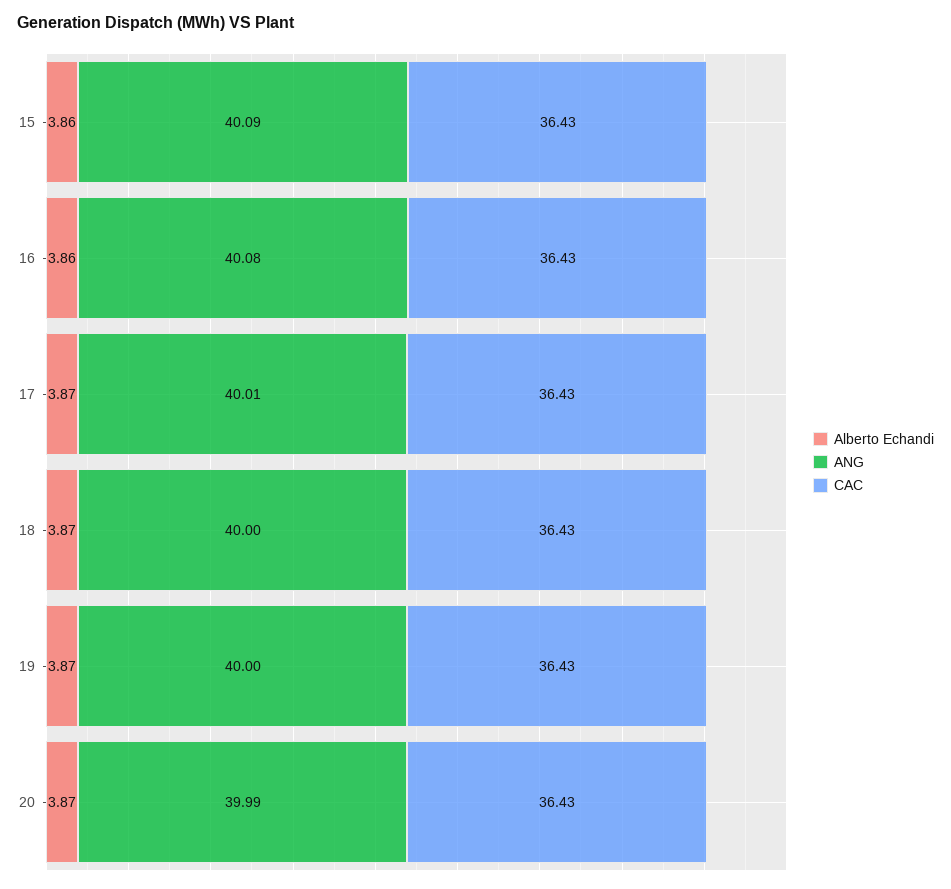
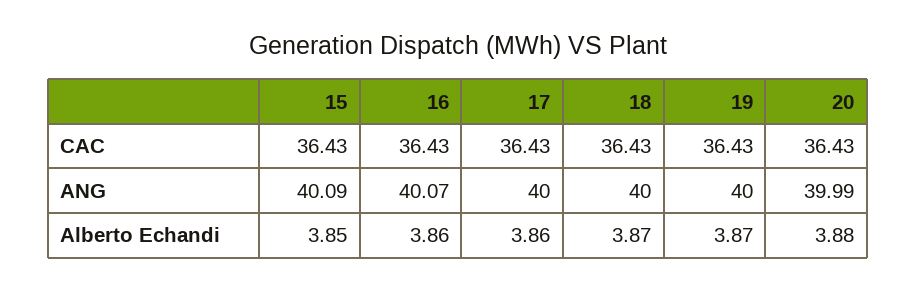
  {
    "Alberto Echandi": {
-     "15": 3.86,
+     "15": 3.85,
      "16": 3.86,
-     "17": 3.87,
+     "17": 3.86,
      "18": 3.87,
      "19": 3.87,
-     "20": 3.87
+     "20": 3.88
    },
    "ANG": {
      "15": 40.09,
-     "16": 40.08,
+     "16": 40.07,
-     "17": 40.01,
+     "17": 40,
      "18": 40,
      "19": 40,
      "20": 39.99
    },
    "CAC": {
      "15": 36.43,
      "16": 36.43,
      "17": 36.43,
      "18": 36.43,
      "19": 36.43,
      "20": 36.43
    }
  }

